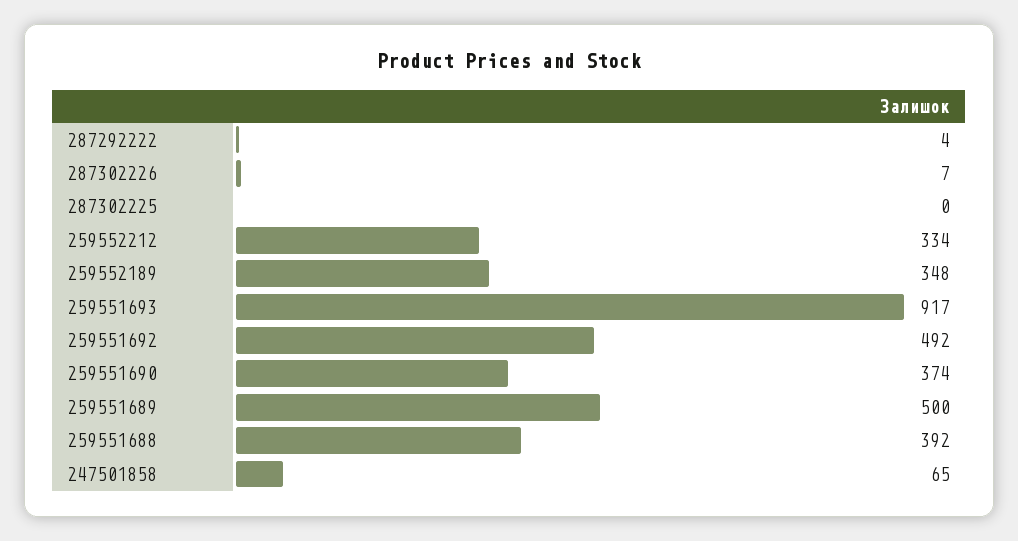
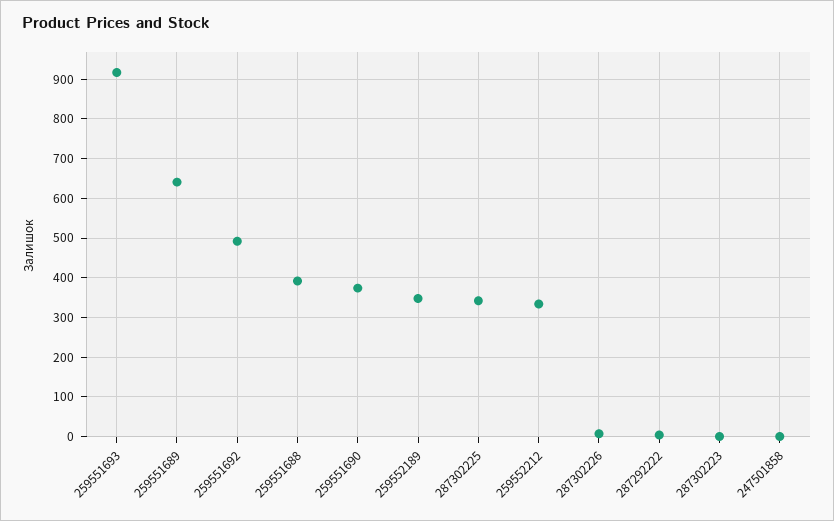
  {
    "287292222": 4,
    "287302226": 7,
-   "287302225": 0,
+   "287302225": 340,
    "259552212": 334,
    "259552189": 348,
    "259551693": 917,
    "259551692": 492,
    "259551690": 374,
-   "259551689": 500,
+   "259551689": 640,
    "259551688": 392,
-   "247501858": 65
+   "247501858": 0,
+   "287302223": 0
  }

